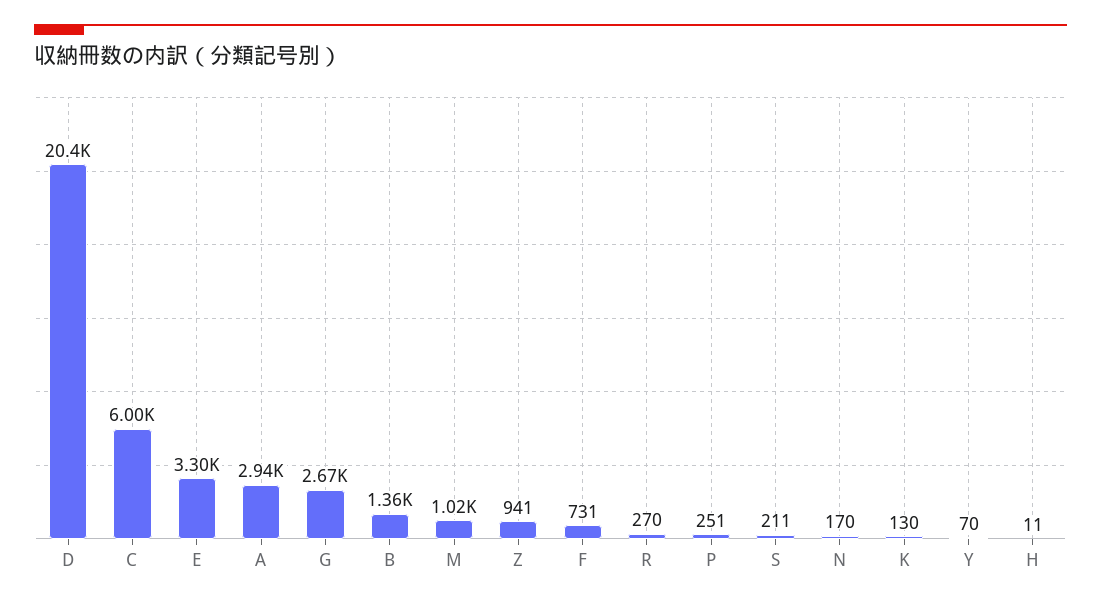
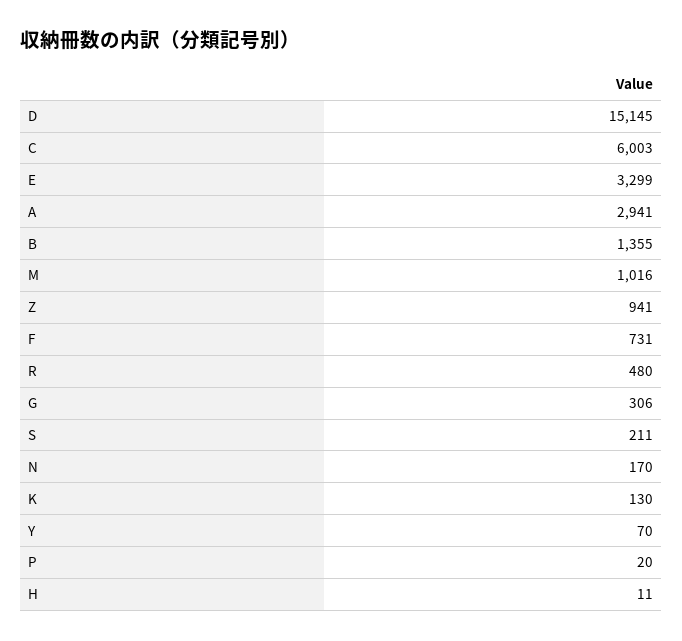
  {
-   "D": 20400,
+   "D": 15145,
    "C": 6003,
    "E": 3299,
    "A": 2941,
-   "G": 2670,
+   "G": 306,
    "B": 1355,
    "M": 1016,
    "Z": 941,
    "F": 731,
-   "R": 270,
+   "R": 480,
-   "P": 251,
+   "P": 20,
    "S": 211,
    "N": 170,
    "K": 130,
    "Y": 70,
    "H": 11
  }

